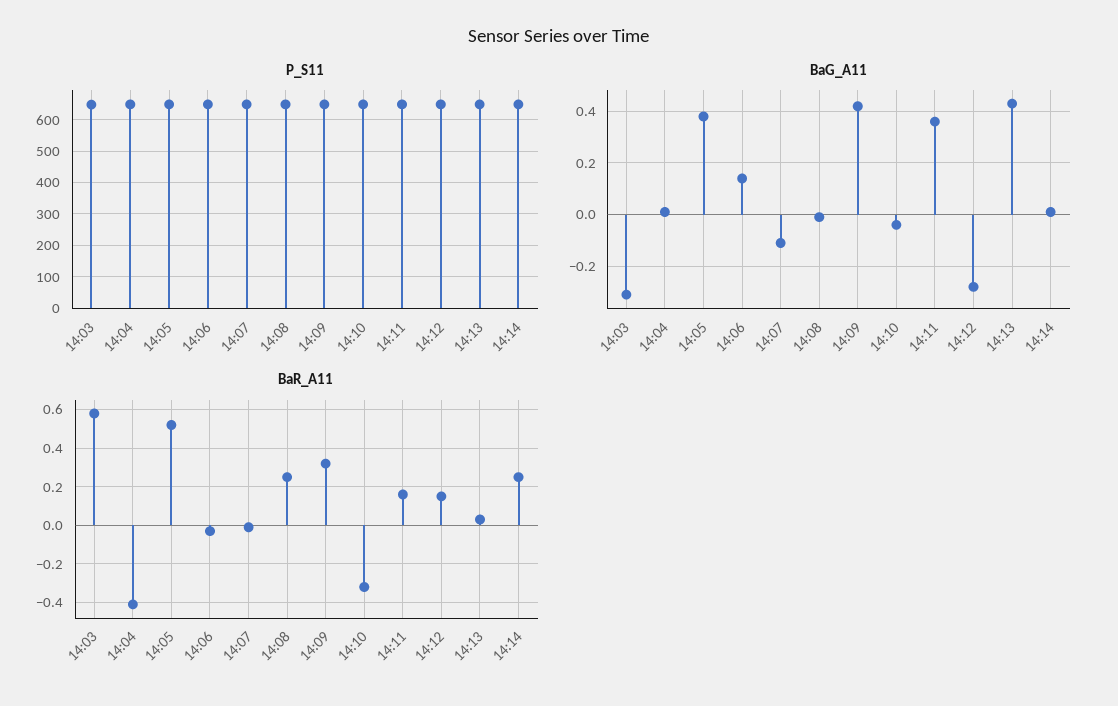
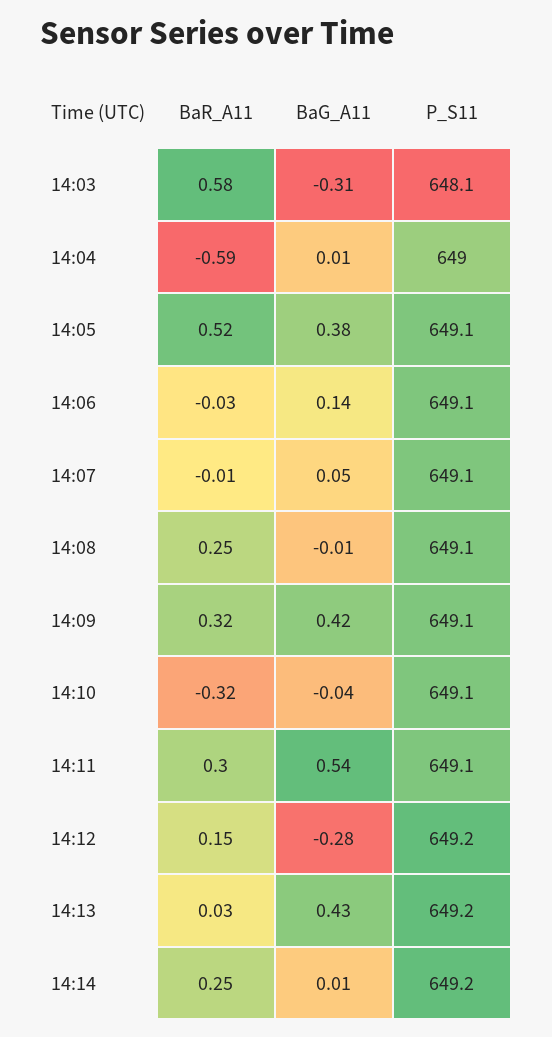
  {
    "P_S11": {
      "14:03": 648.1,
      "14:04": 649,
      "14:05": 649.1,
      "14:06": 649.1,
      "14:07": 649.1,
      "14:08": 649.1,
      "14:09": 649.1,
      "14:10": 649.1,
      "14:11": 649.1,
      "14:12": 649.2,
      "14:13": 649.2,
      "14:14": 649.2
    },
    "BaG_A11": {
      "14:03": -0.31,
      "14:04": 0.01,
      "14:05": 0.38,
      "14:06": 0.14,
-     "14:07": -0.1,
+     "14:07": 0.05,
      "14:08": -0.01,
      "14:09": 0.42,
      "14:10": -0.04,
-     "14:11": 0.35,
+     "14:11": 0.54,
      "14:12": -0.28,
      "14:13": 0.43,
      "14:14": 0.01
    },
    "BaR_A11": {
      "14:03": 0.58,
-     "14:04": -0.4,
+     "14:04": -0.59,
      "14:05": 0.52,
      "14:06": -0.03,
      "14:07": -0.01,
      "14:08": 0.25,
      "14:09": 0.32,
      "14:10": -0.32,
-     "14:11": 0.15,
+     "14:11": 0.3,
      "14:12": 0.15,
      "14:13": 0.03,
      "14:14": 0.25
    }
  }

